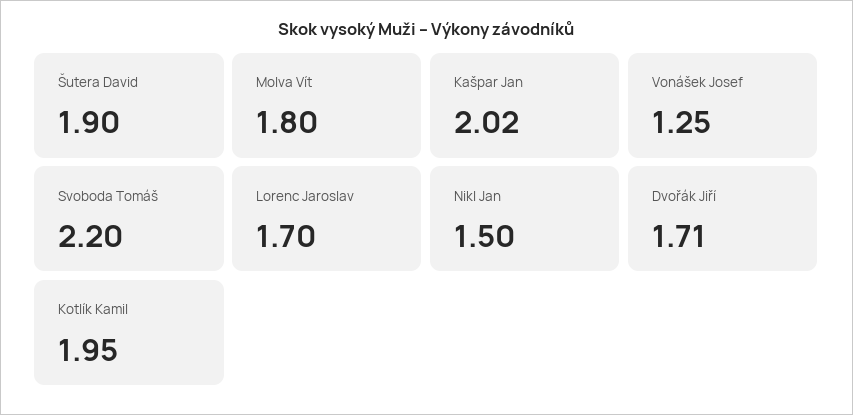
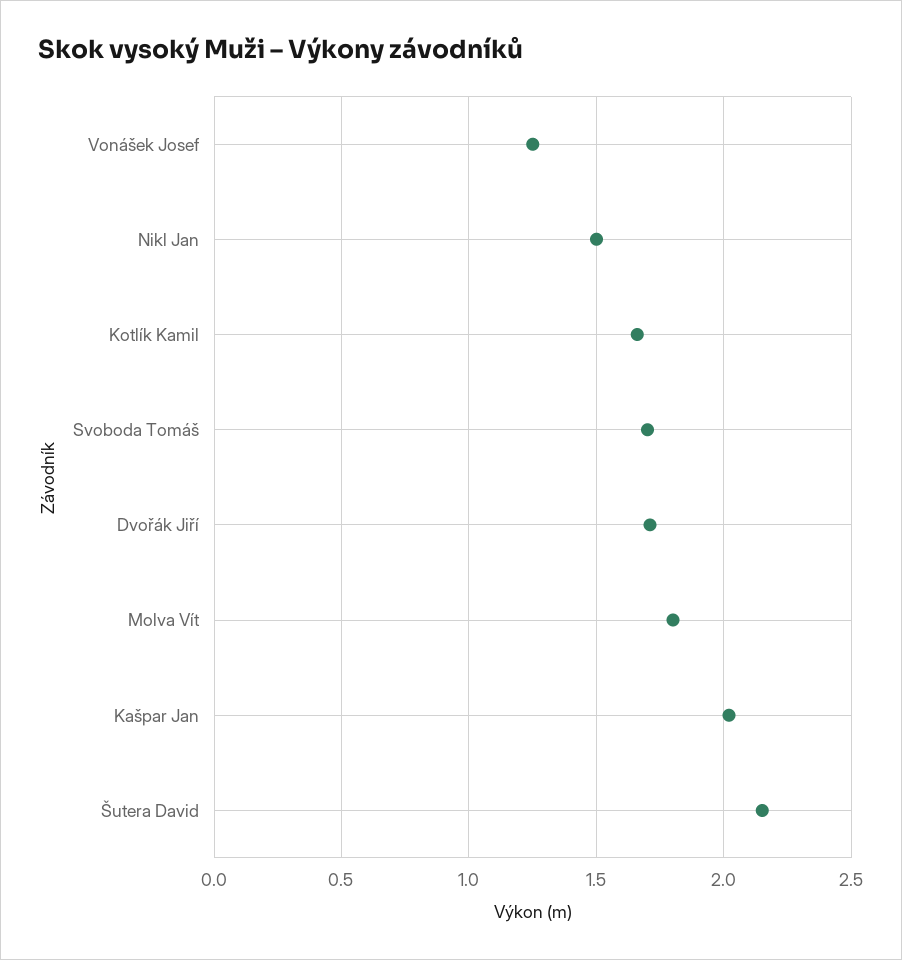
  {
-   "Šutera David": 1.9,
+   "Šutera David": 2.15,
    "Molva Vít": 1.8,
    "Kašpar Jan": 2.02,
    "Vonášek Josef": 1.25,
-   "Svoboda Tomáš": 2.2,
+   "Svoboda Tomáš": 1.7,
-   "Lorenc Jaroslav": 1.7,
    "Nikl Jan": 1.5,
    "Dvořák Jiří": 1.71,
-   "Kotlík Kamil": 1.95
+   "Kotlík Kamil": 1.65
  }

